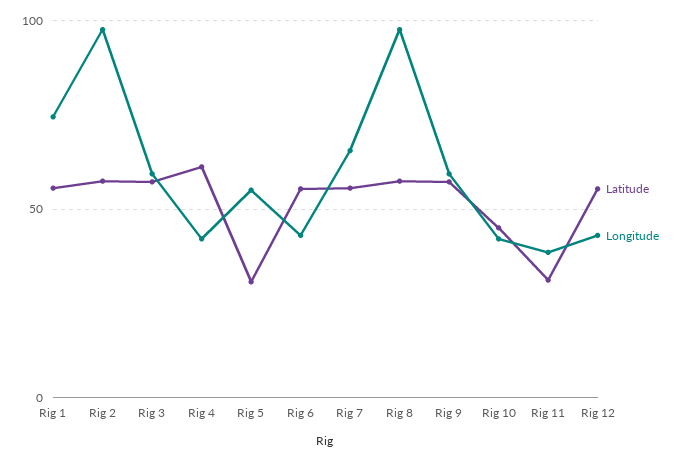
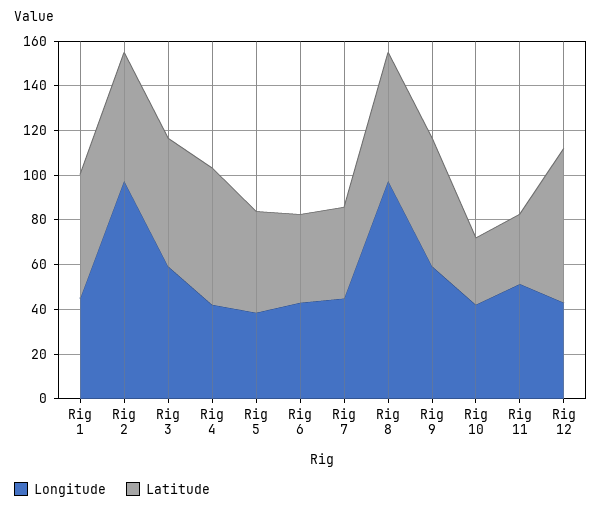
  {
    "Latitude": {
      "Rig 1": 55,
      "Rig 2": 55,
      "Rig 3": 55,
      "Rig 4": 60,
-     "Rig 5": 30,
+     "Rig 5": 45,
-     "Rig 6": 55,
+     "Rig 6": 40,
-     "Rig 7": 55,
+     "Rig 7": 40,
      "Rig 8": 55,
      "Rig 9": 55,
-     "Rig 10": 45,
+     "Rig 10": 30,
      "Rig 11": 30,
-     "Rig 12": 55
+     "Rig 12": 70
    },
    "Longitude": {
-     "Rig 1": 75,
+     "Rig 1": 45,
      "Rig 2": 100,
      "Rig 3": 60,
      "Rig 4": 40,
-     "Rig 5": 55,
+     "Rig 5": 40,
      "Rig 6": 45,
-     "Rig 7": 65,
+     "Rig 7": 45,
      "Rig 8": 100,
      "Rig 9": 60,
      "Rig 10": 40,
-     "Rig 11": 40,
+     "Rig 11": 50,
      "Rig 12": 45
    }
  }

